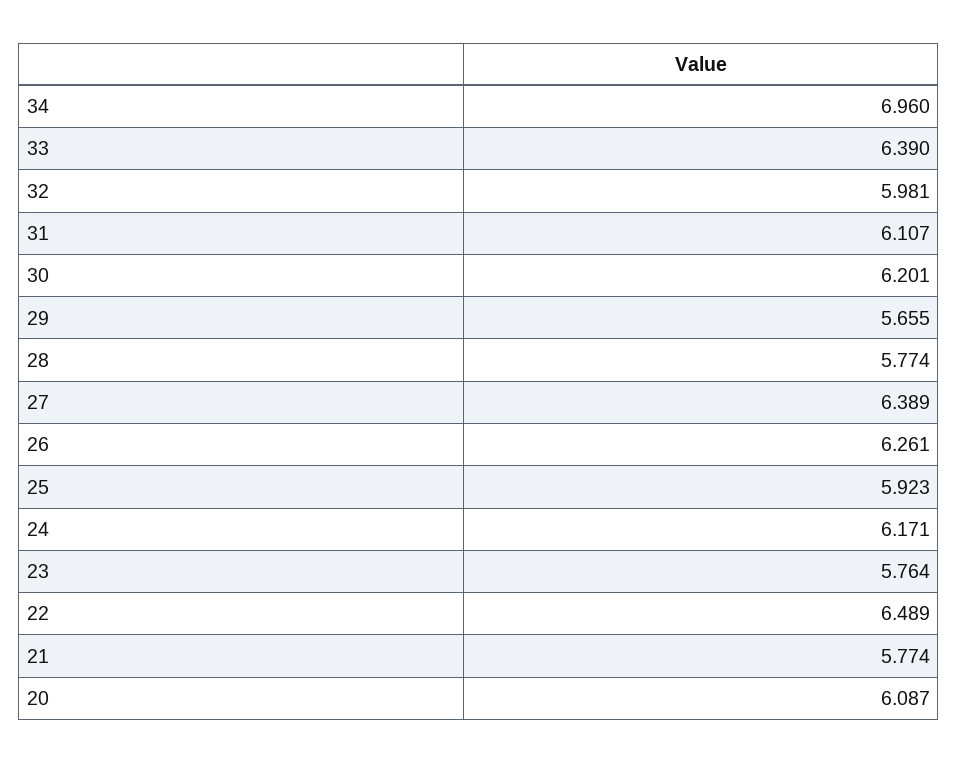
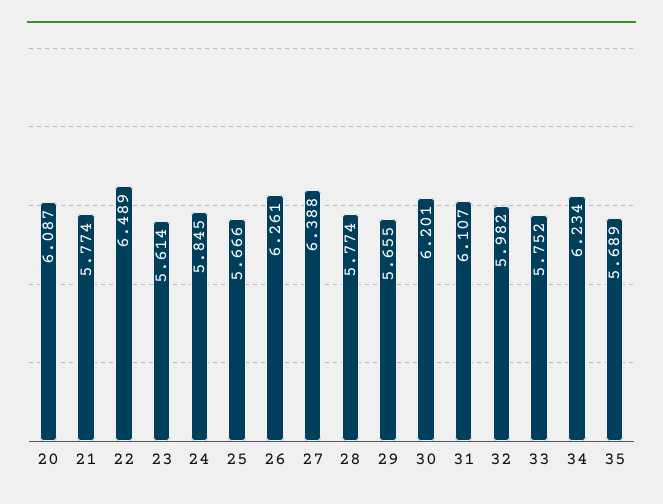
  {
-   "34": 6.96,
+   "34": 6.234,
-   "33": 6.39,
+   "33": 5.752,
-   "32": 5.981,
+   "32": 5.982,
    "31": 6.107,
    "30": 6.201,
    "29": 5.655,
    "28": 5.774,
-   "27": 6.389,
+   "27": 6.388,
    "26": 6.261,
-   "25": 5.923,
+   "25": 5.666,
-   "24": 6.171,
+   "24": 5.845,
-   "23": 5.764,
+   "23": 5.614,
    "22": 6.489,
    "21": 5.774,
-   "20": 6.087
+   "20": 6.087,
+   "35": 5.689
  }

